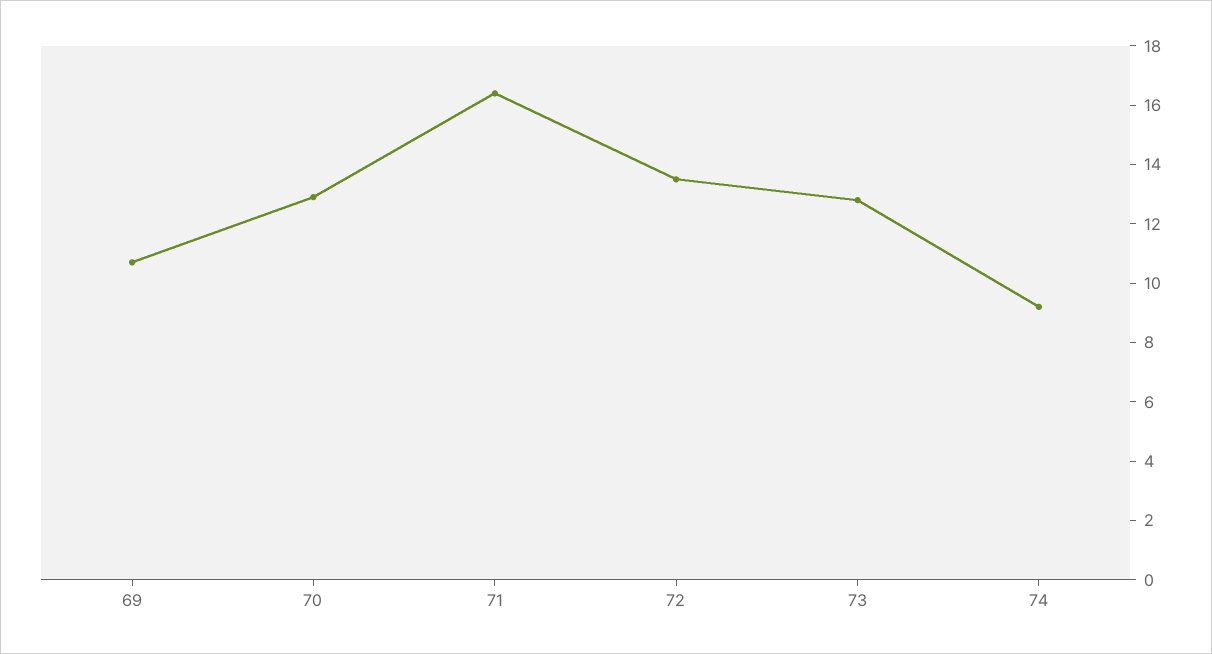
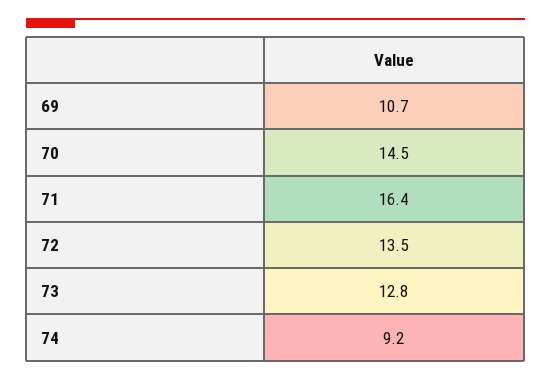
  {
    "69": 10.7,
-   "70": 13,
+   "70": 14.5,
    "71": 16.4,
    "72": 13.5,
    "73": 12.8,
    "74": 9.2
  }

